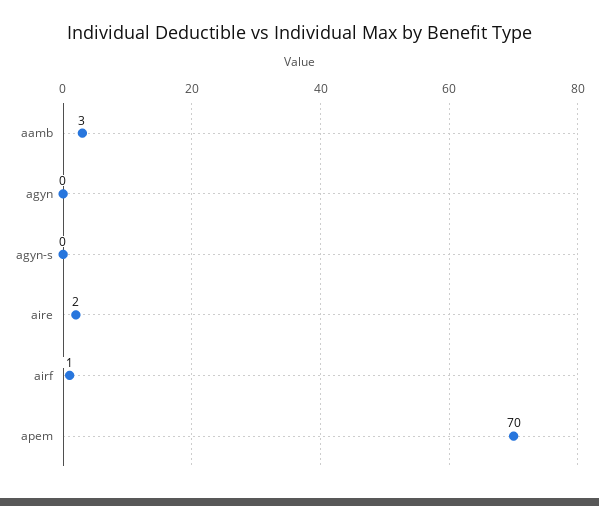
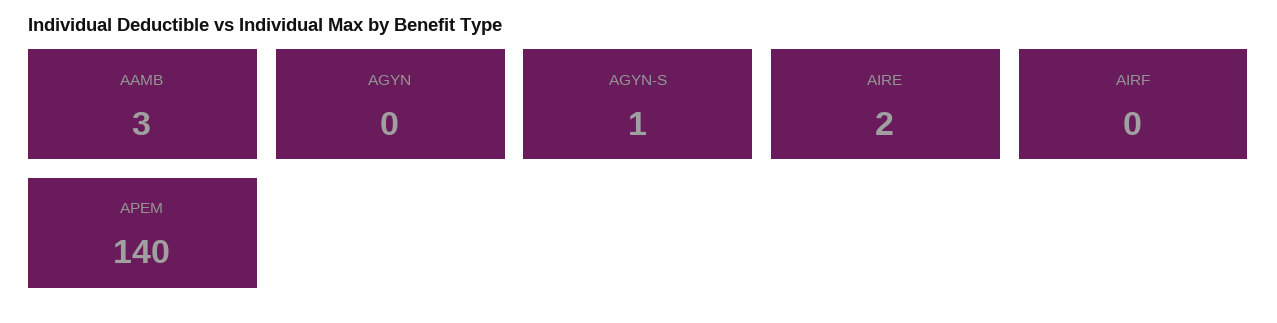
  {
    "aamb": 3,
    "agyn": 0,
-   "agyn-s": 0,
+   "agyn-s": 1,
    "aire": 2,
-   "airf": 1,
+   "airf": 0,
-   "apem": 70
+   "apem": 140
  }

